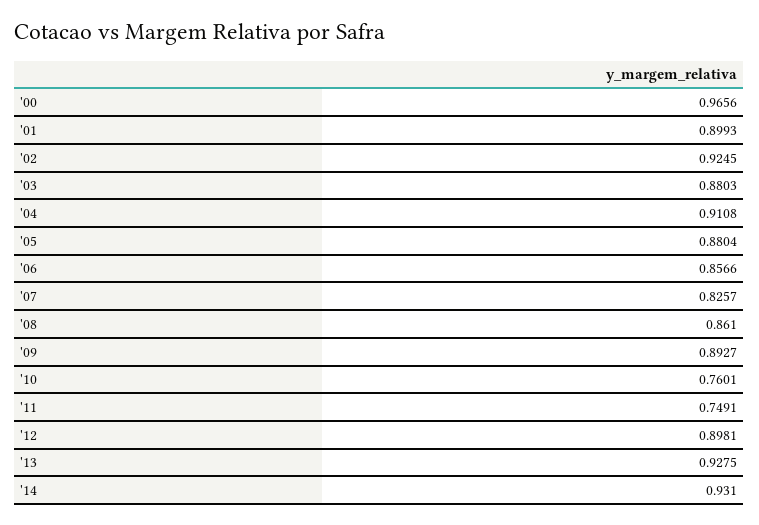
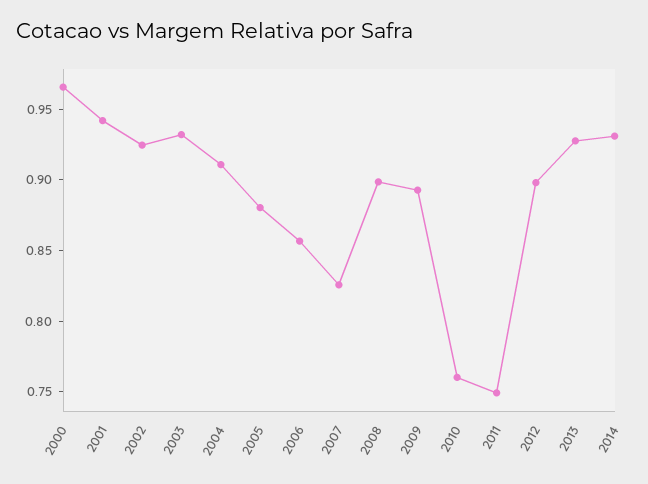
  {
    "'00": 0.9656,
-   "'01": 0.8993,
+   "'01": 0.94,
    "'02": 0.9245,
-   "'03": 0.8803,
+   "'03": 0.93,
    "'04": 0.9108,
    "'05": 0.8804,
    "'06": 0.8566,
    "'07": 0.8257,
-   "'08": 0.861,
+   "'08": 0.9,
    "'09": 0.8927,
    "'10": 0.7601,
    "'11": 0.7491,
    "'12": 0.8981,
    "'13": 0.9275,
    "'14": 0.931
  }

